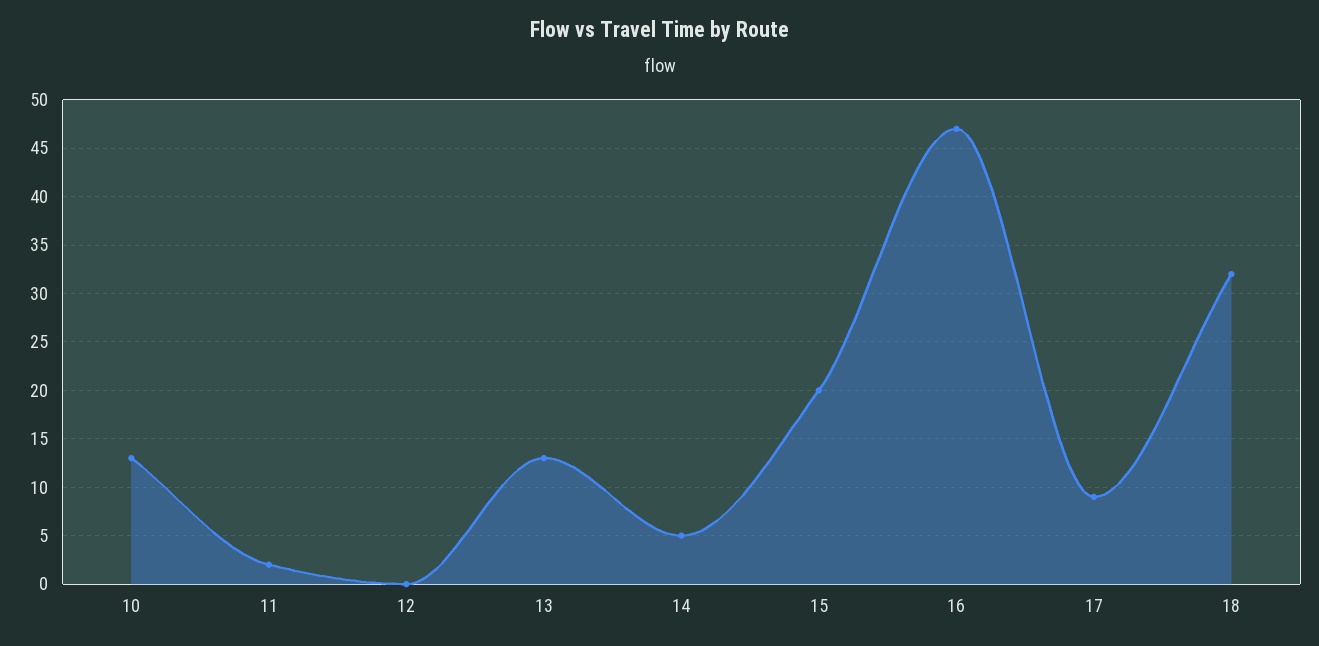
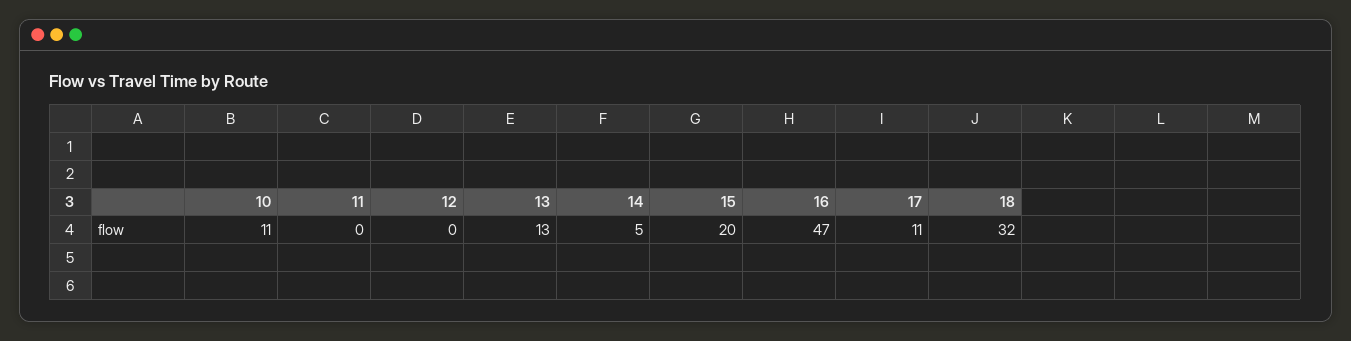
  {
-   "10": 13,
+   "10": 11,
-   "11": 2,
+   "11": 0,
    "12": 0,
    "13": 13,
    "14": 5,
    "15": 20,
    "16": 47,
-   "17": 9,
+   "17": 11,
    "18": 32
  }

